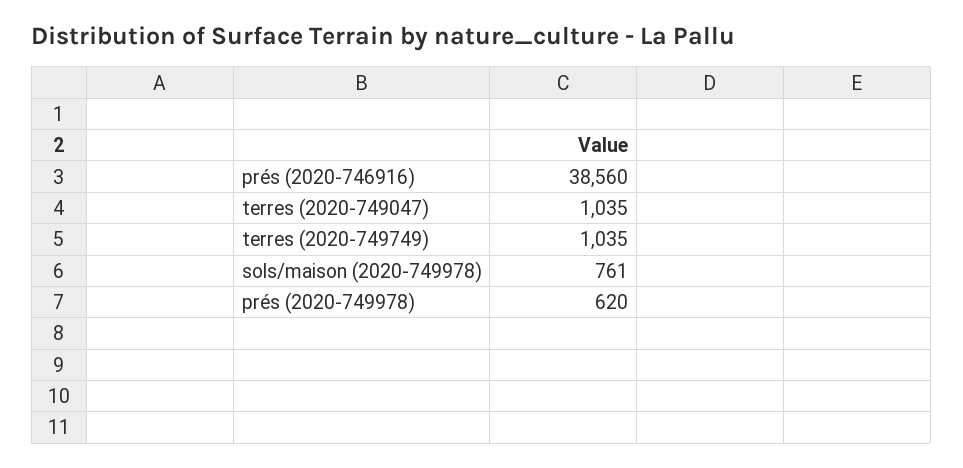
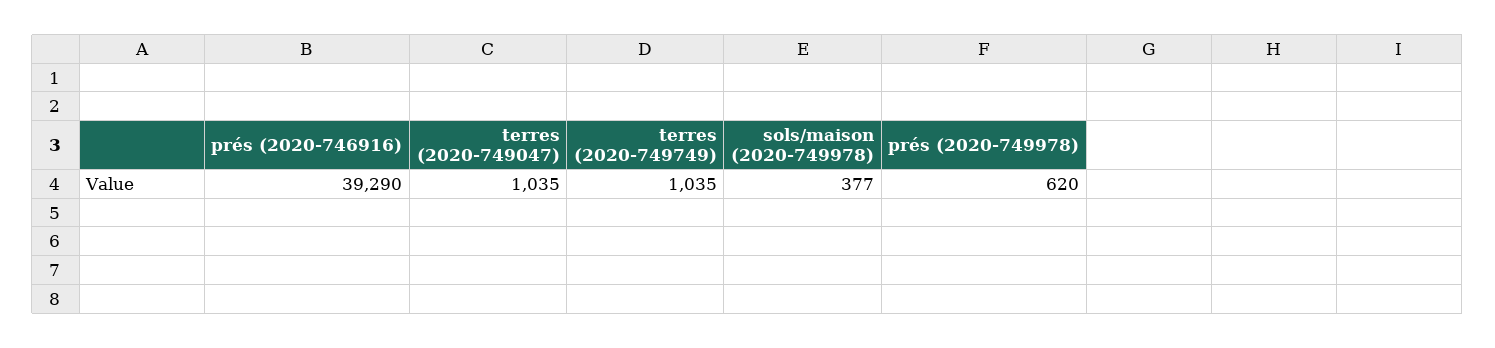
  {
-   "prés (2020-746916)": 38560,
+   "prés (2020-746916)": 39290,
    "terres (2020-749047)": 1035,
    "terres (2020-749749)": 1035,
-   "sols/maison (2020-749978)": 761,
+   "sols/maison (2020-749978)": 377,
    "prés (2020-749978)": 620
  }

